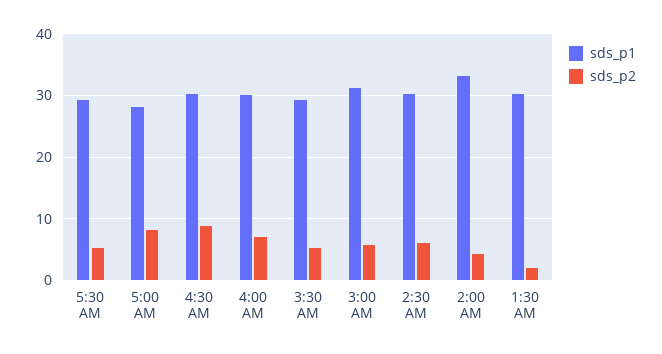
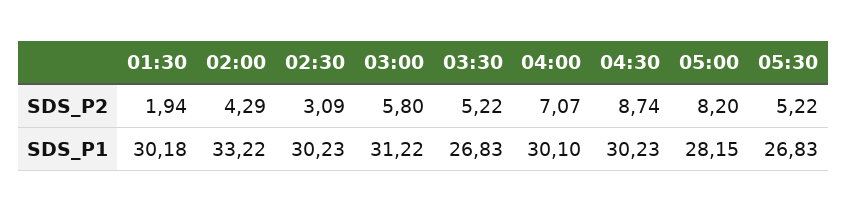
  {
    "sds_p1": {
-     "5:30 AM": 29,
+     "5:30 AM": 26.83,
      "5:00 AM": 28.15,
      "4:30 AM": 30.23,
      "4:00 AM": 30.1,
-     "3:30 AM": 29,
+     "3:30 AM": 26.83,
      "3:00 AM": 31.22,
      "2:30 AM": 30.23,
      "2:00 AM": 33.22,
      "1:30 AM": 30.18
    },
    "sds_p2": {
      "5:30 AM": 5.22,
      "5:00 AM": 8.2,
      "4:30 AM": 8.74,
      "4:00 AM": 7.07,
      "3:30 AM": 5.22,
      "3:00 AM": 5.8,
-     "2:30 AM": 6,
+     "2:30 AM": 3.09,
      "2:00 AM": 4.29,
      "1:30 AM": 1.94
    }
  }

